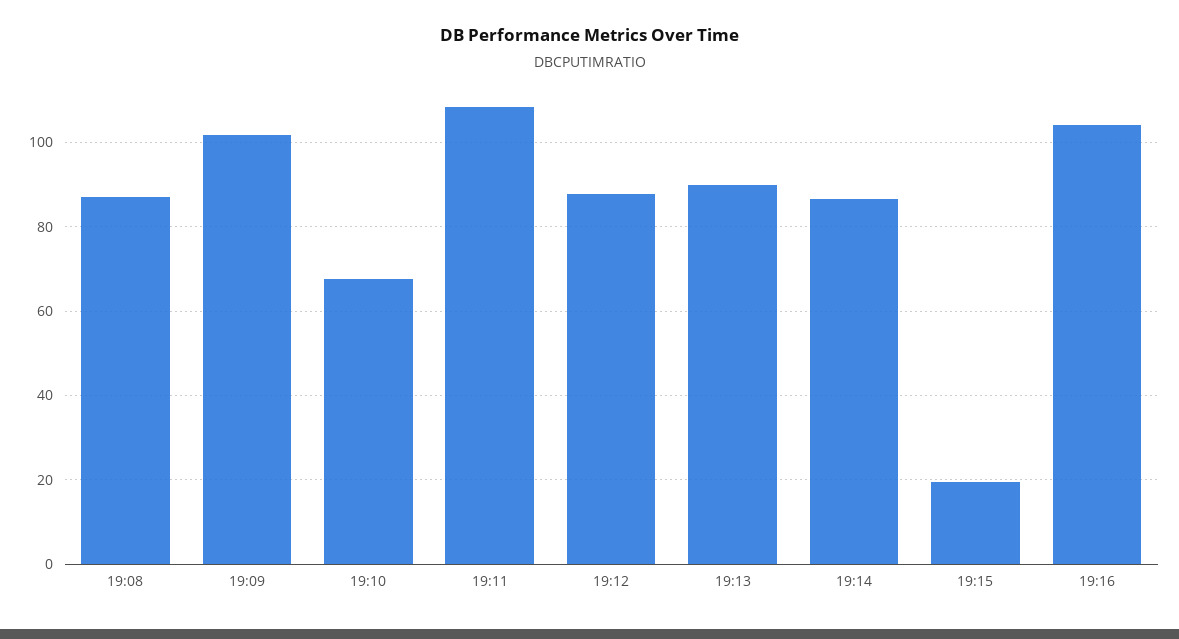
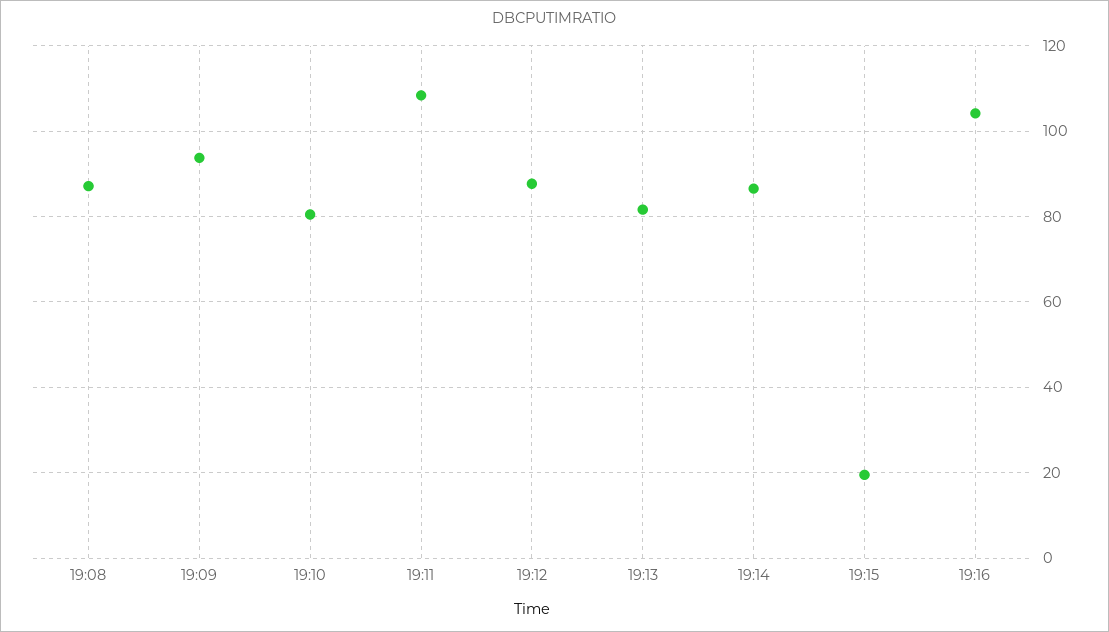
  {
    "19:08": 88,
-   "19:09": 102,
+   "19:09": 94,
-   "19:10": 68,
+   "19:10": 80,
    "19:11": 108,
    "19:12": 88,
-   "19:13": 90,
+   "19:13": 82,
    "19:14": 86,
    "19:15": 20,
    "19:16": 104
  }

